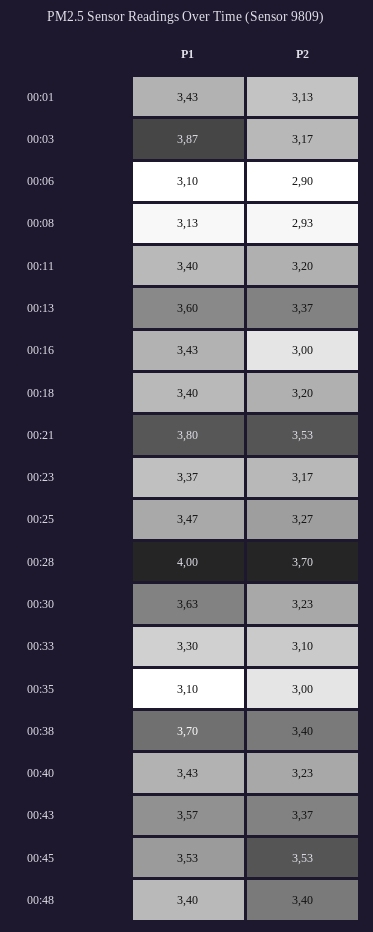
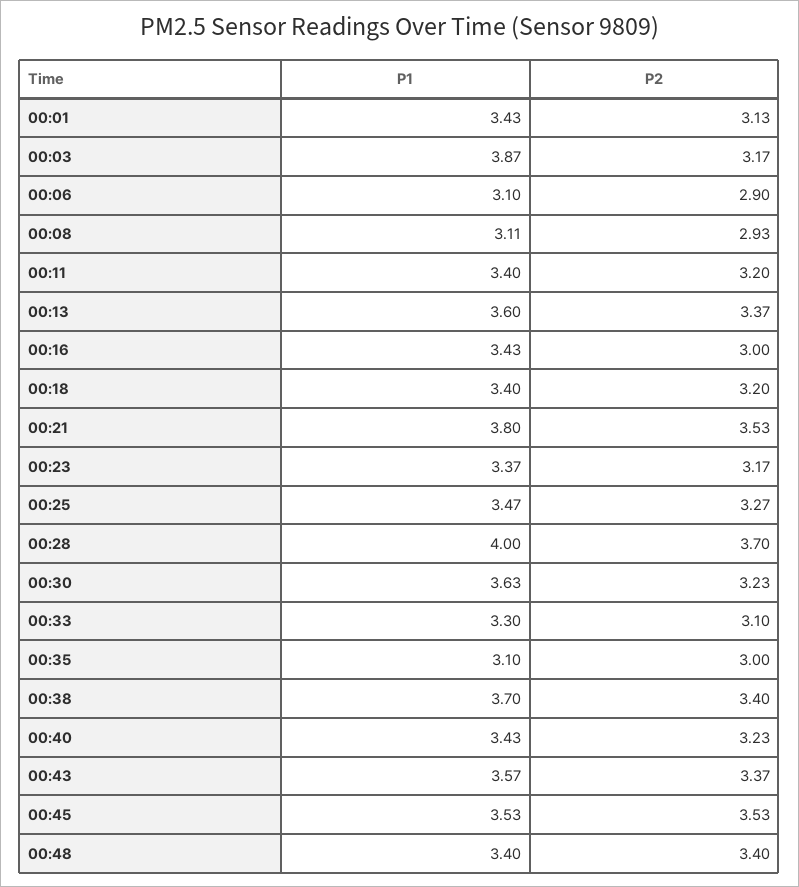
  {
    "P1": {
      "00:01": 3.43,
      "00:03": 3.87,
      "00:06": 3.1,
-     "00:08": 3.13,
+     "00:08": 3.11,
      "00:11": 3.4,
      "00:13": 3.6,
      "00:16": 3.43,
      "00:18": 3.4,
      "00:21": 3.8,
      "00:23": 3.37,
      "00:25": 3.47,
      "00:28": 4,
      "00:30": 3.63,
      "00:33": 3.3,
      "00:35": 3.1,
      "00:38": 3.7,
      "00:40": 3.43,
      "00:43": 3.57,
      "00:45": 3.53,
      "00:48": 3.4
    },
    "P2": {
      "00:01": 3.13,
      "00:03": 3.17,
      "00:06": 2.9,
      "00:08": 2.93,
      "00:11": 3.2,
      "00:13": 3.37,
      "00:16": 3,
      "00:18": 3.2,
      "00:21": 3.53,
      "00:23": 3.17,
      "00:25": 3.27,
      "00:28": 3.7,
      "00:30": 3.23,
      "00:33": 3.1,
      "00:35": 3,
      "00:38": 3.4,
      "00:40": 3.23,
      "00:43": 3.37,
      "00:45": 3.53,
      "00:48": 3.4
    }
  }

